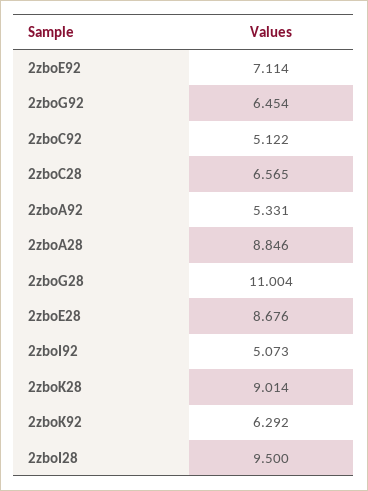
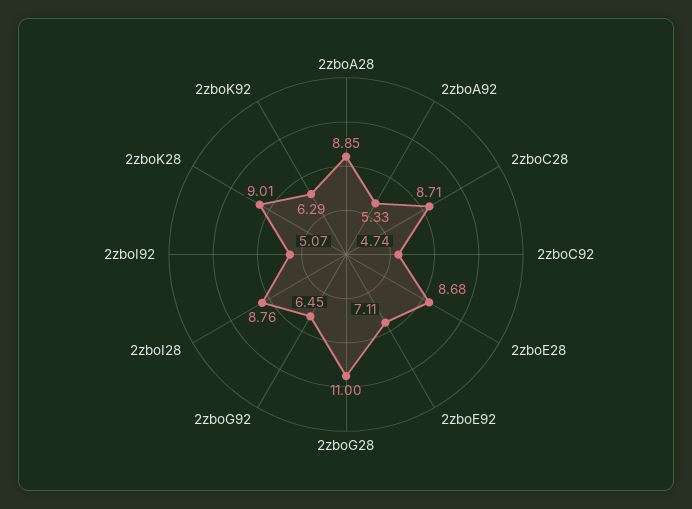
  {
    "2zboE92": 7.114,
    "2zboG92": 6.454,
-   "2zboC92": 5.122,
+   "2zboC92": 4.74,
-   "2zboC28": 6.565,
+   "2zboC28": 8.71,
    "2zboA92": 5.331,
    "2zboA28": 8.846,
    "2zboG28": 11.004,
    "2zboE28": 8.676,
    "2zboI92": 5.073,
    "2zboK28": 9.014,
    "2zboK92": 6.292,
-   "2zboI28": 9.5
+   "2zboI28": 8.76
  }

